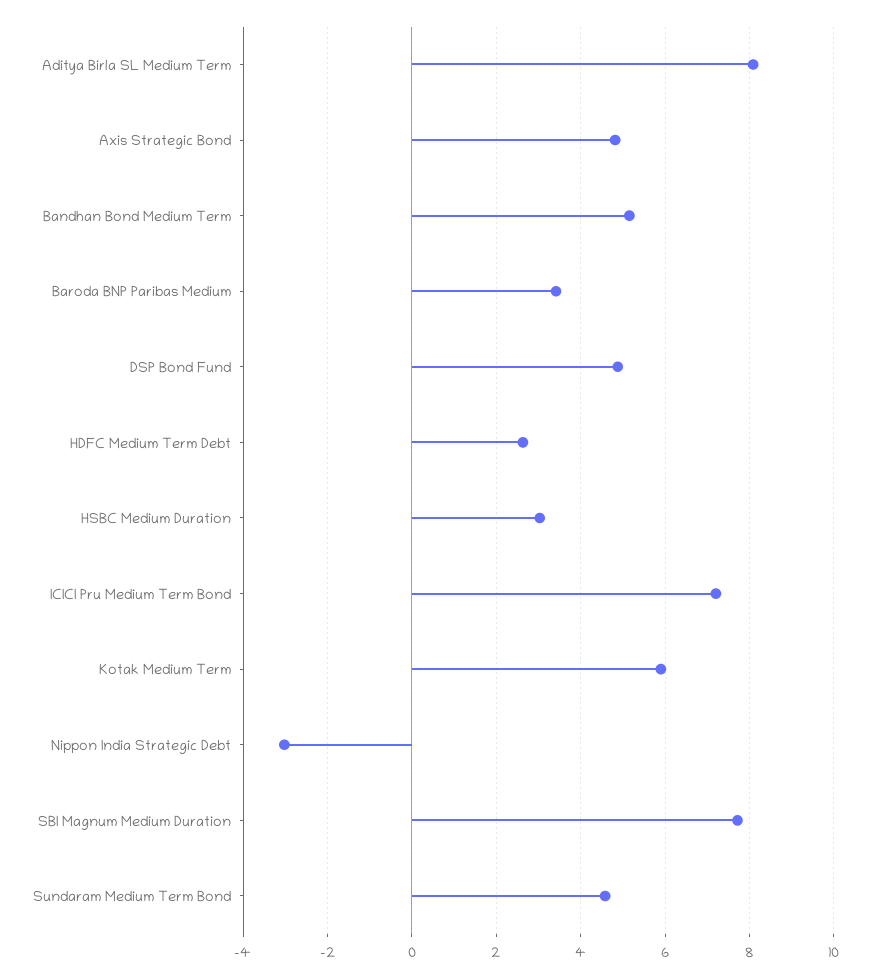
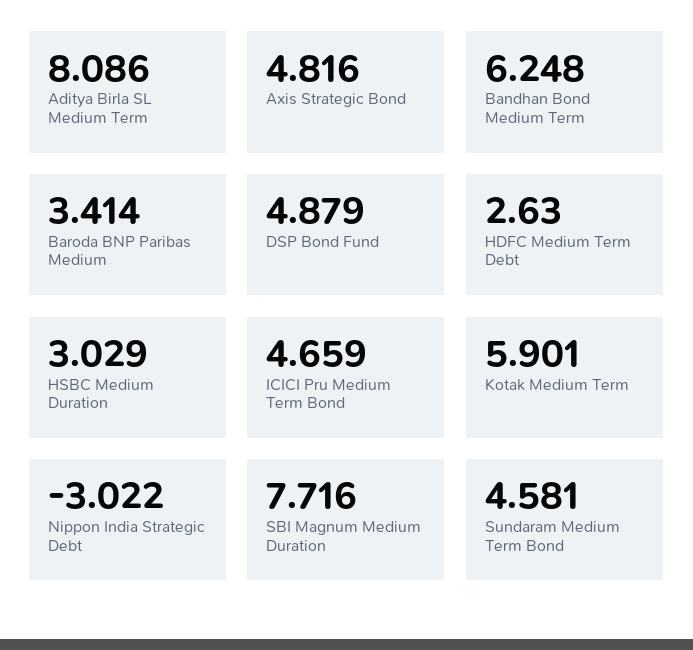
  {
    "Aditya Birla SL Medium Term": 8.086,
    "Axis Strategic Bond": 4.816,
-   "Bandhan Bond Medium Term": 5.2,
+   "Bandhan Bond Medium Term": 6.248,
    "Baroda BNP Paribas Medium": 3.414,
    "DSP Bond Fund": 4.879,
    "HDFC Medium Term Debt": 2.63,
    "HSBC Medium Duration": 3.029,
-   "ICICI Pru Medium Term Bond": 7.2,
+   "ICICI Pru Medium Term Bond": 4.659,
    "Kotak Medium Term": 5.901,
    "Nippon India Strategic Debt": -3.022,
    "SBI Magnum Medium Duration": 7.716,
    "Sundaram Medium Term Bond": 4.581
  }

